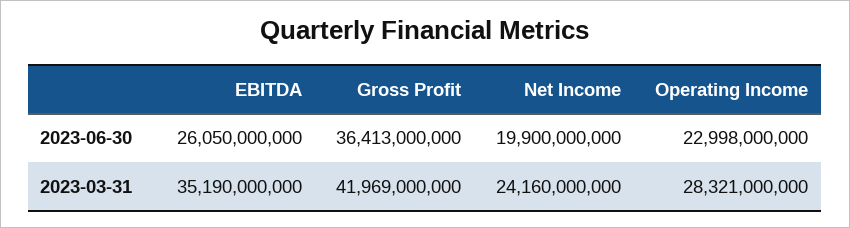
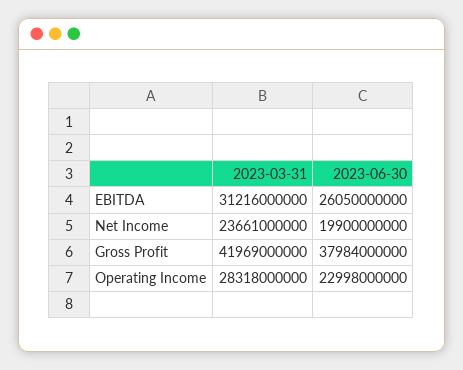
  {
    "EBITDA": {
      "2023-06-30": 26050000000,
-     "2023-03-31": 35190000000
+     "2023-03-31": 31216000000
    },
    "Gross Profit": {
-     "2023-06-30": 36413000000,
+     "2023-06-30": 37984000000,
      "2023-03-31": 41969000000
    },
    "Net Income": {
      "2023-06-30": 19900000000,
-     "2023-03-31": 24160000000
+     "2023-03-31": 23661000000
    },
    "Operating Income": {
      "2023-06-30": 22998000000,
-     "2023-03-31": 28321000000
+     "2023-03-31": 28318000000
    }
  }

